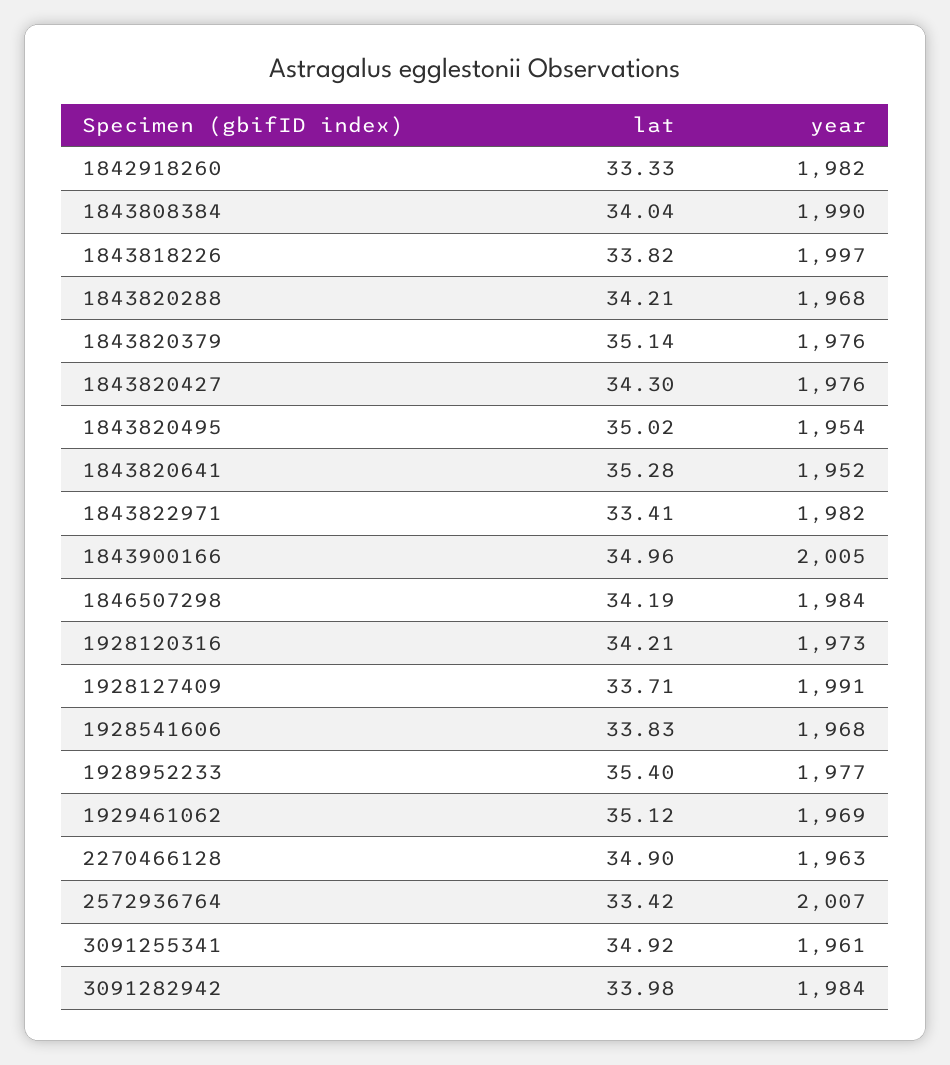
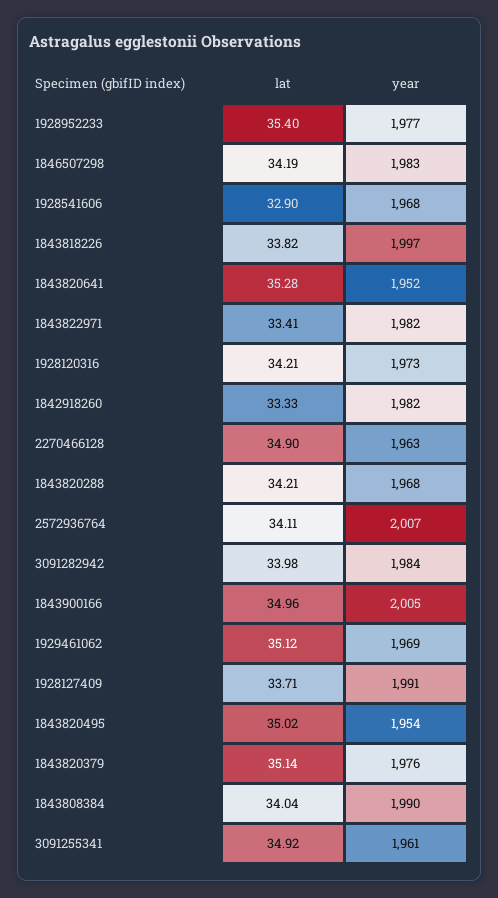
  {
    "lat": {
      "1842918260": 33.33,
      "1843808384": 34.04,
      "1843818226": 33.82,
      "1843820288": 34.21,
      "1843820379": 35.14,
-     "1843820427": 34.3,
      "1843820495": 35.02,
      "1843820641": 35.28,
      "1843822971": 33.41,
      "1843900166": 34.96,
      "1846507298": 34.19,
      "1928120316": 34.21,
      "1928127409": 33.71,
-     "1928541606": 33.83,
+     "1928541606": 32.9,
      "1928952233": 35.4,
      "1929461062": 35.12,
      "2270466128": 34.9,
-     "2572936764": 33.42,
+     "2572936764": 34.11,
      "3091255341": 34.92,
      "3091282942": 33.98
    },
    "year": {
      "1842918260": 1982,
      "1843808384": 1990,
      "1843818226": 1997,
      "1843820288": 1968,
      "1843820379": 1976,
-     "1843820427": 1976,
      "1843820495": 1954,
      "1843820641": 1952,
      "1843822971": 1982,
      "1843900166": 2005,
-     "1846507298": 1984,
+     "1846507298": 1983,
      "1928120316": 1973,
      "1928127409": 1991,
      "1928541606": 1968,
      "1928952233": 1977,
      "1929461062": 1969,
      "2270466128": 1963,
      "2572936764": 2007,
      "3091255341": 1961,
      "3091282942": 1984
    }
  }

